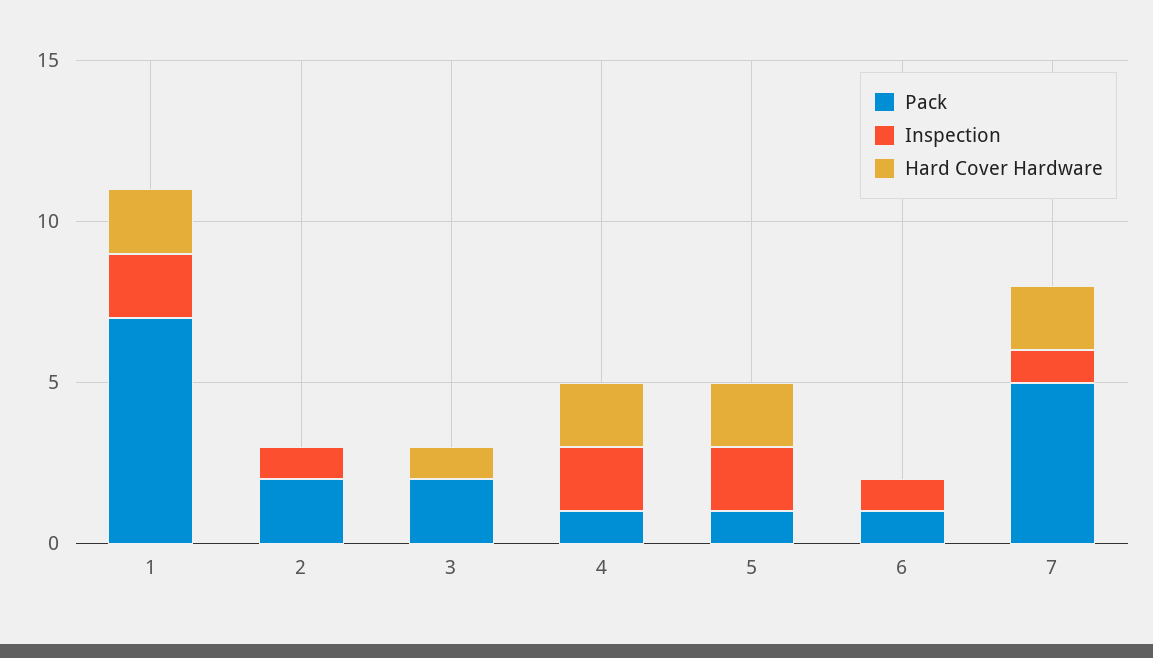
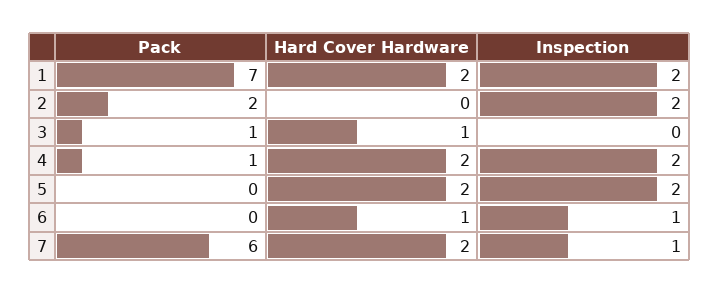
  {
    "Pack": {
      "1": 7,
      "2": 2,
-     "3": 2,
+     "3": 1,
      "4": 1,
-     "5": 1,
+     "5": 0,
-     "6": 1,
+     "6": 0,
-     "7": 5
+     "7": 6
    },
    "Inspection": {
      "1": 2,
-     "2": 1,
+     "2": 2,
      "3": 0,
      "4": 2,
      "5": 2,
      "6": 1,
      "7": 1
    },
    "Hard Cover Hardware": {
      "1": 2,
      "2": 0,
      "3": 1,
      "4": 2,
      "5": 2,
-     "6": 0,
+     "6": 1,
      "7": 2
    }
  }

